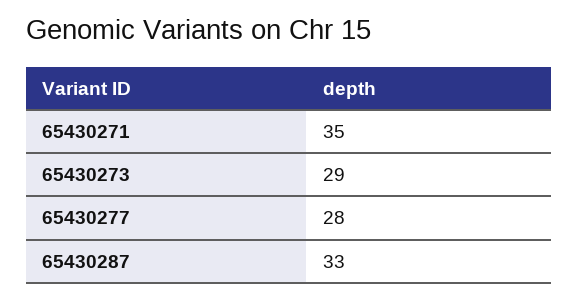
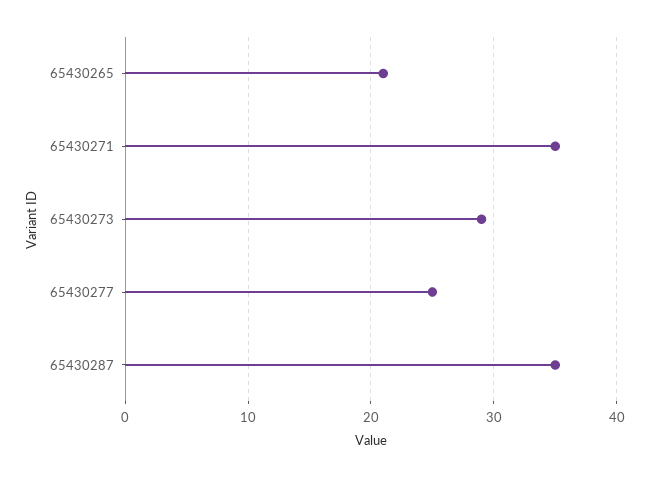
  {
    "65430271": 35,
    "65430273": 29,
-   "65430277": 28,
+   "65430277": 25,
-   "65430287": 33
+   "65430287": 35,
+   "65430265": 21
  }

